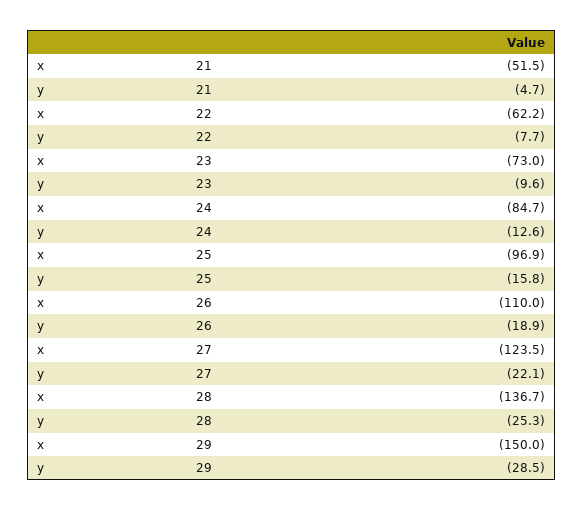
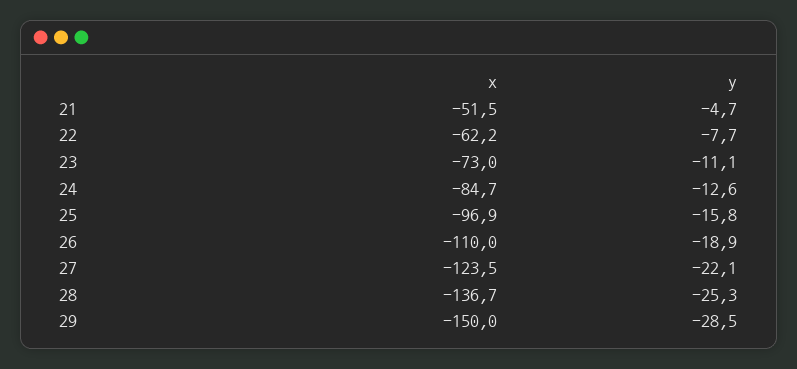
  {
    "x": {
      "21": -51.5,
      "22": -62.2,
      "23": -73,
      "24": -84.7,
      "25": -96.9,
      "26": -110,
      "27": -123.5,
      "28": -136.7,
      "29": -150
    },
    "y": {
      "21": -4.7,
      "22": -7.7,
-     "23": -9.6,
+     "23": -11.1,
      "24": -12.6,
      "25": -15.8,
      "26": -18.9,
      "27": -22.1,
      "28": -25.3,
      "29": -28.5
    }
  }

